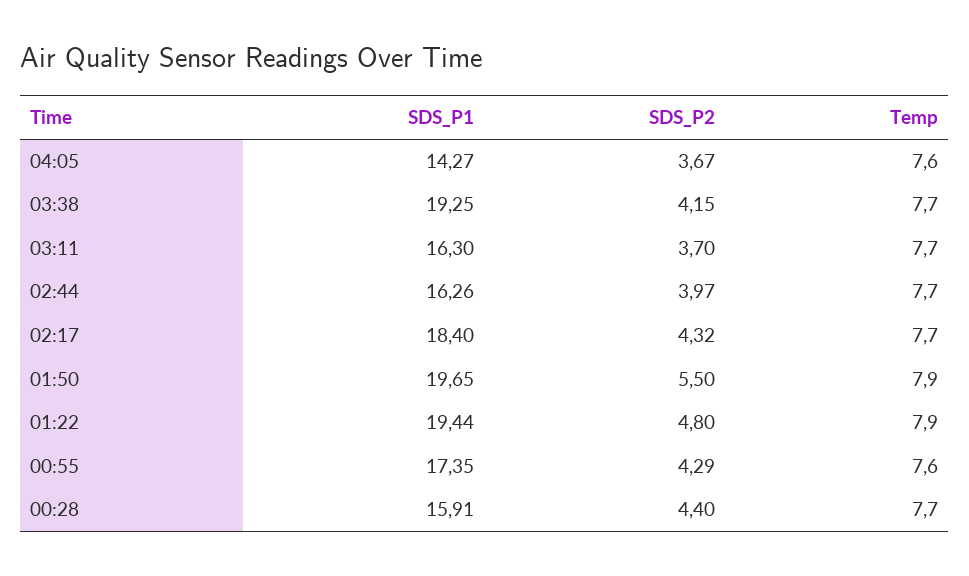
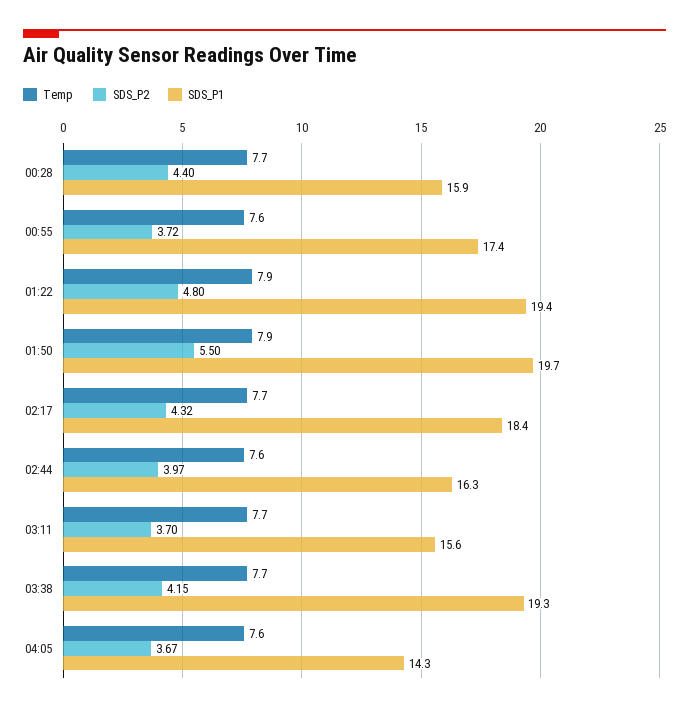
  {
    "SDS_P1": {
      "04:05": 14.27,
      "03:38": 19.25,
-     "03:11": 16.3,
+     "03:11": 15.6,
      "02:44": 16.26,
      "02:17": 18.4,
      "01:50": 19.65,
      "01:22": 19.44,
      "00:55": 17.35,
      "00:28": 15.91
    },
    "SDS_P2": {
      "04:05": 3.67,
      "03:38": 4.15,
      "03:11": 3.7,
      "02:44": 3.97,
      "02:17": 4.32,
      "01:50": 5.5,
      "01:22": 4.8,
-     "00:55": 4.29,
+     "00:55": 3.72,
      "00:28": 4.4
    },
    "Temp": {
      "04:05": 7.6,
      "03:38": 7.7,
      "03:11": 7.7,
-     "02:44": 7.7,
+     "02:44": 7.6,
      "02:17": 7.7,
      "01:50": 7.9,
      "01:22": 7.9,
      "00:55": 7.6,
      "00:28": 7.7
    }
  }

